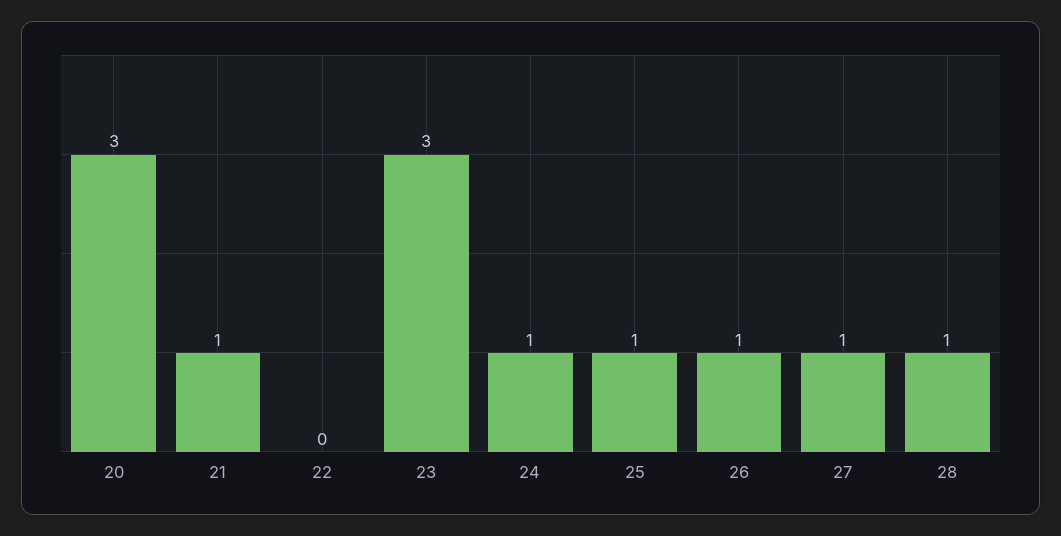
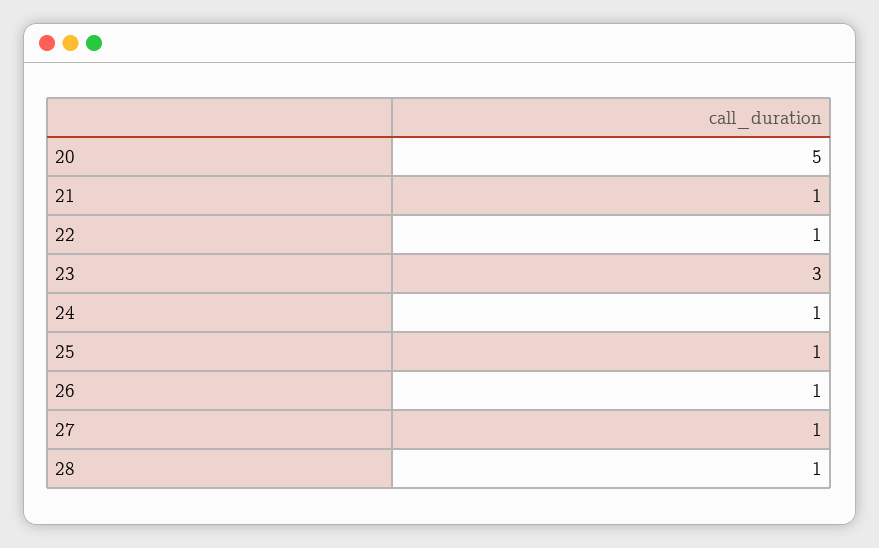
  {
-   "20": 3,
+   "20": 5,
    "21": 1,
-   "22": 0,
+   "22": 1,
    "23": 3,
    "24": 1,
    "25": 1,
    "26": 1,
    "27": 1,
    "28": 1
  }

